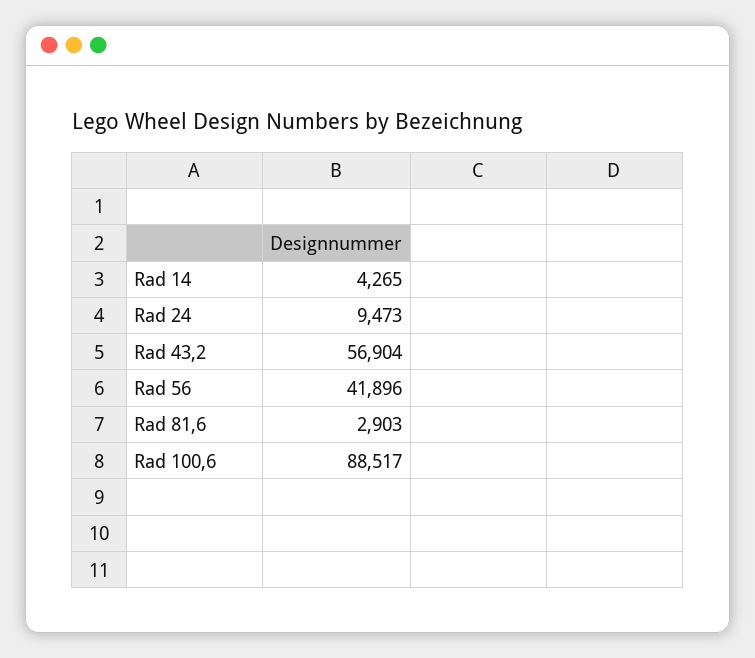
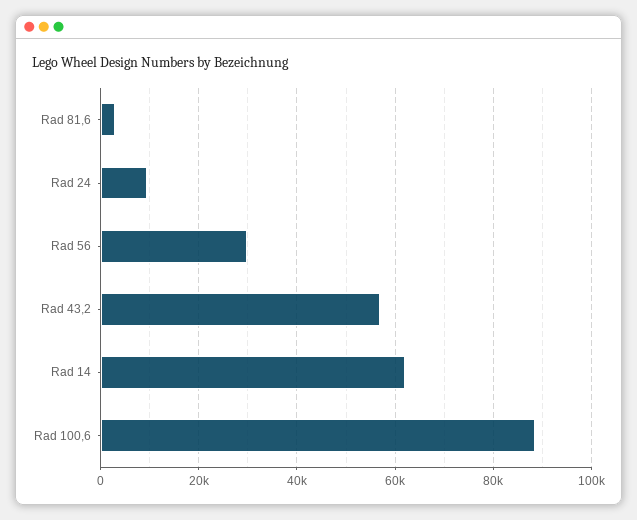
  {
-   "Rad 14": 4265,
+   "Rad 14": 62000,
    "Rad 24": 9473,
    "Rad 43,2": 56904,
-   "Rad 56": 41896,
+   "Rad 56": 30000,
    "Rad 81,6": 2903,
    "Rad 100,6": 88517
  }

